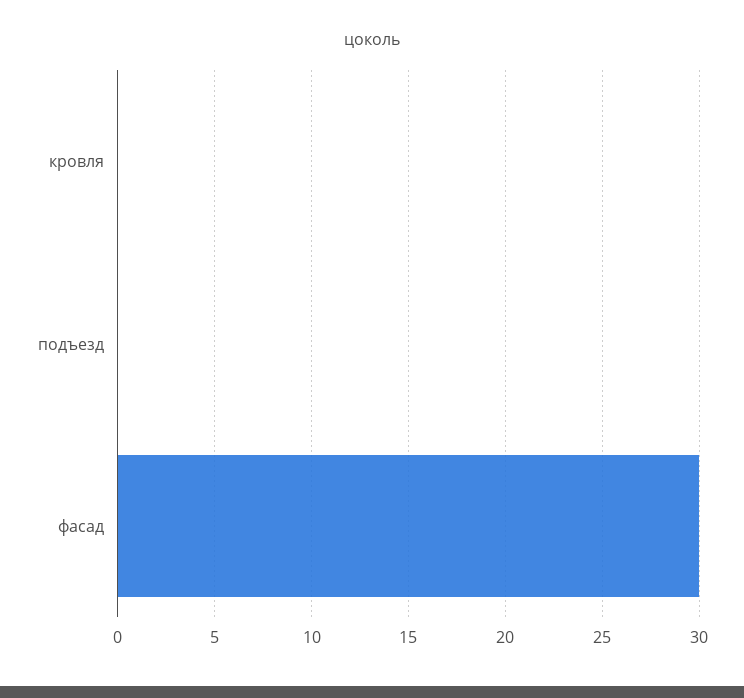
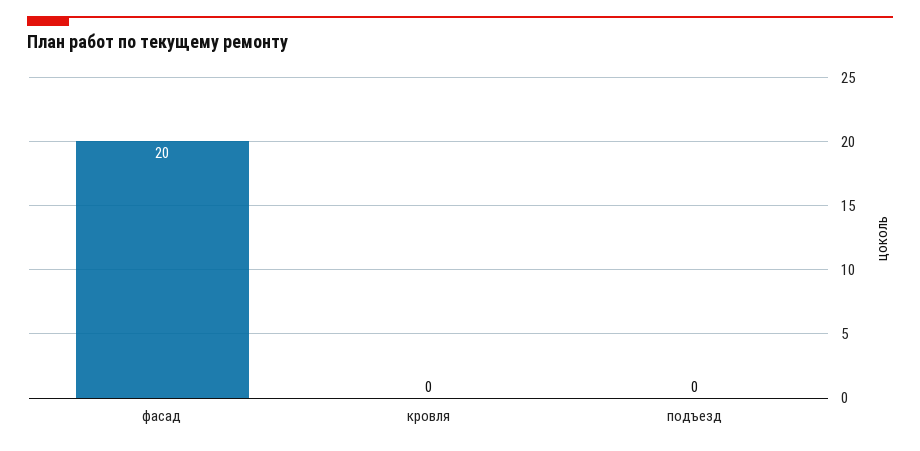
  {
    "кровля": 0,
    "подъезд": 0,
-   "фасад": 30
+   "фасад": 20
  }

